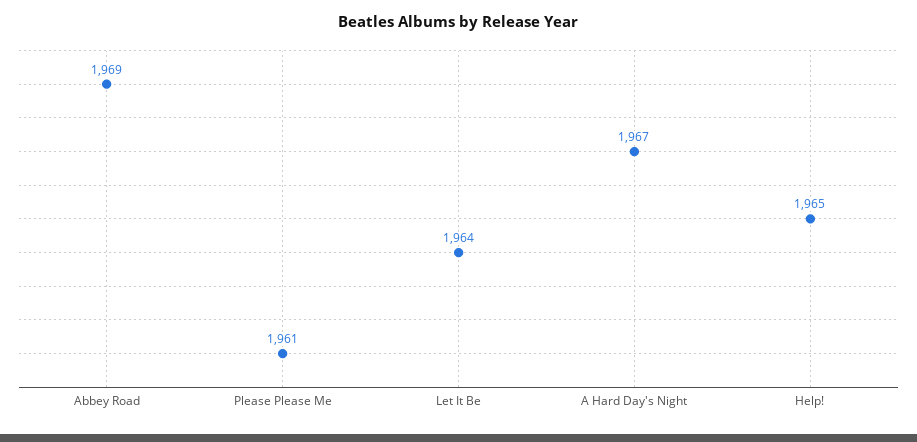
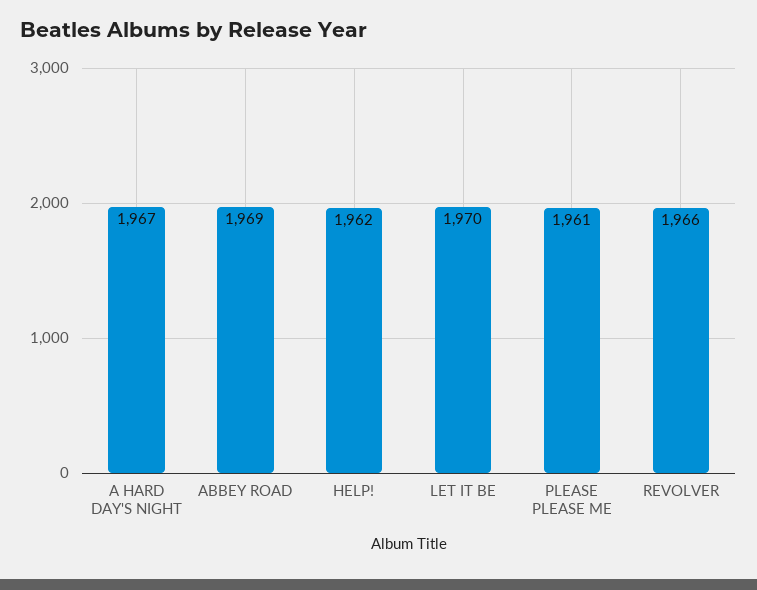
  {
    "Abbey Road": 1969,
    "Please Please Me": 1961,
-   "Let It Be": 1964,
+   "Let It Be": 1970,
    "A Hard Day's Night": 1967,
-   "Help!": 1965
+   "Help!": 1962,
+   "REVOLVER": 1966
  }

